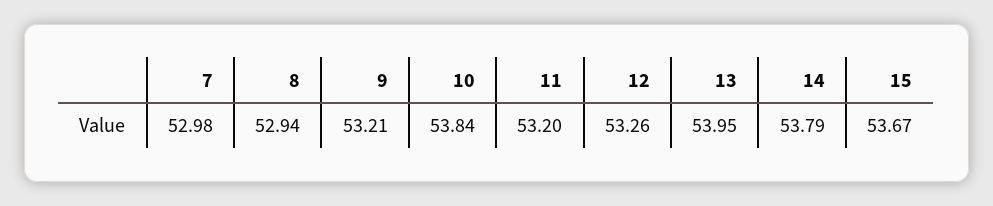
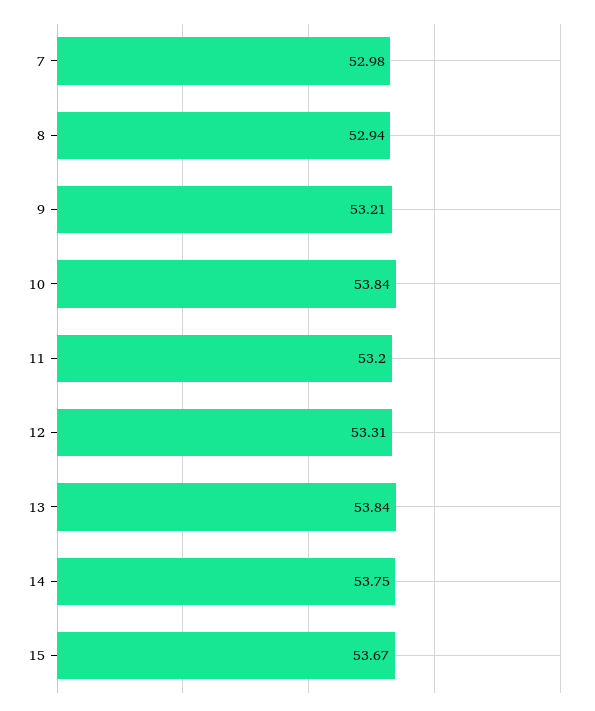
  {
    "7": 52.98,
    "8": 52.94,
    "9": 53.21,
    "10": 53.84,
    "11": 53.2,
-   "12": 53.26,
+   "12": 53.31,
-   "13": 53.95,
+   "13": 53.84,
-   "14": 53.79,
+   "14": 53.75,
    "15": 53.67
  }

